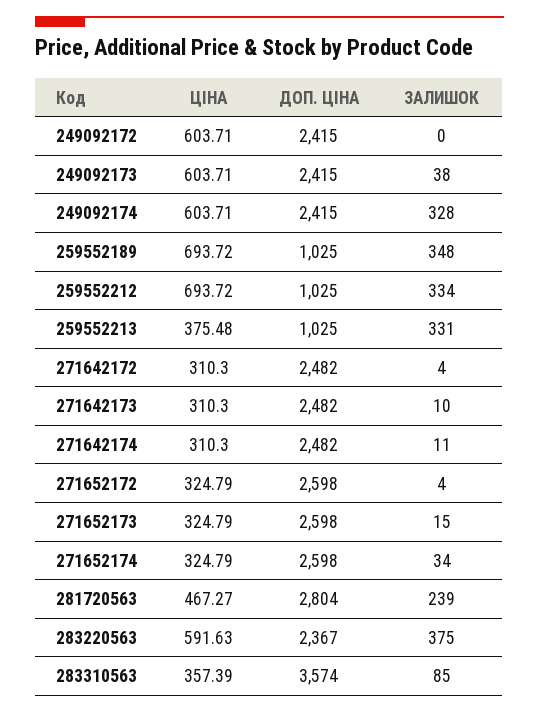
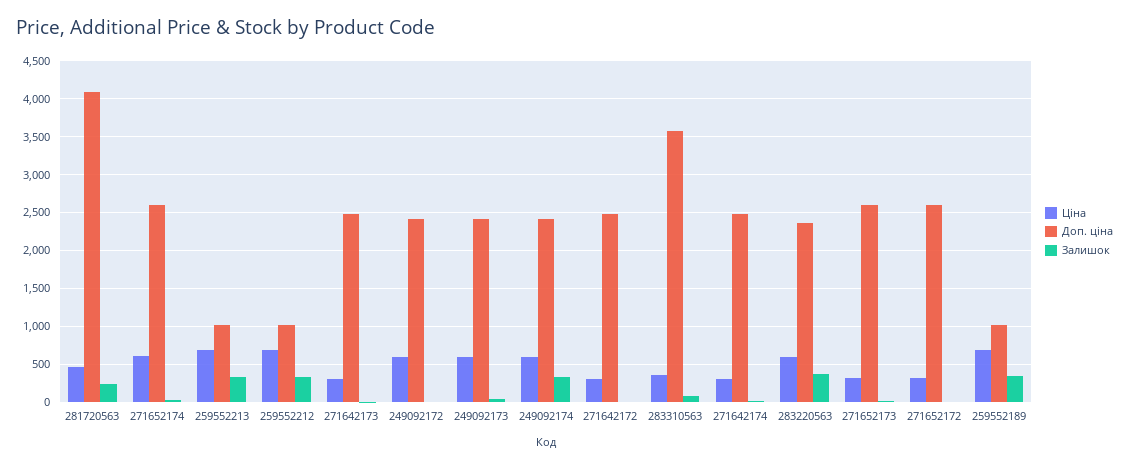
  {
    "ЦІНА": {
      "249092172": 603.71,
      "249092173": 603.71,
      "249092174": 603.71,
      "259552189": 693.72,
      "259552212": 693.72,
-     "259552213": 375.48,
+     "259552213": 700,
      "271642172": 310.3,
      "271642173": 310.3,
      "271642174": 310.3,
      "271652172": 324.79,
      "271652173": 324.79,
-     "271652174": 324.79,
+     "271652174": 600,
      "281720563": 467.27,
      "283220563": 591.63,
      "283310563": 357.39
    },
    "ДОП. ЦІНА": {
      "249092172": 2415,
      "249092173": 2415,
      "249092174": 2415,
      "259552189": 1025,
      "259552212": 1025,
      "259552213": 1025,
      "271642172": 2482,
      "271642173": 2482,
      "271642174": 2482,
      "271652172": 2598,
      "271652173": 2598,
      "271652174": 2598,
-     "281720563": 2804,
+     "281720563": 4100,
      "283220563": 2367,
      "283310563": 3574
    },
    "ЗАЛИШОК": {
      "249092172": 0,
      "249092173": 38,
      "249092174": 328,
      "259552189": 348,
      "259552212": 334,
      "259552213": 331,
      "271642172": 4,
      "271642173": 10,
      "271642174": 11,
      "271652172": 4,
      "271652173": 15,
      "271652174": 34,
      "281720563": 239,
      "283220563": 375,
      "283310563": 85
    }
  }

